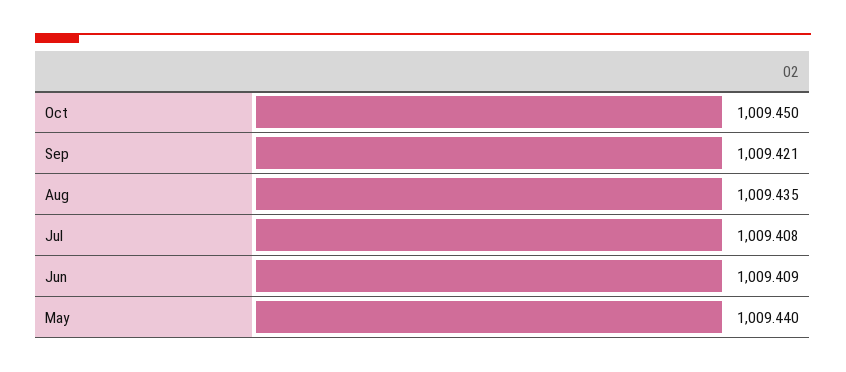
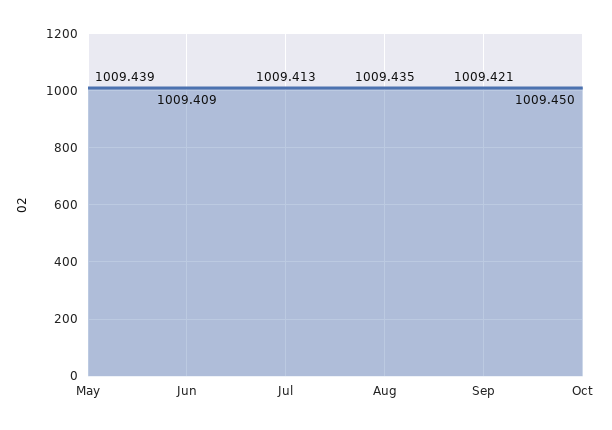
  {
    "Oct": 1009.45,
    "Sep": 1009.421,
    "Aug": 1009.435,
-   "Jul": 1009.408,
+   "Jul": 1009.413,
    "Jun": 1009.409,
-   "May": 1009.44
+   "May": 1009.439
  }

